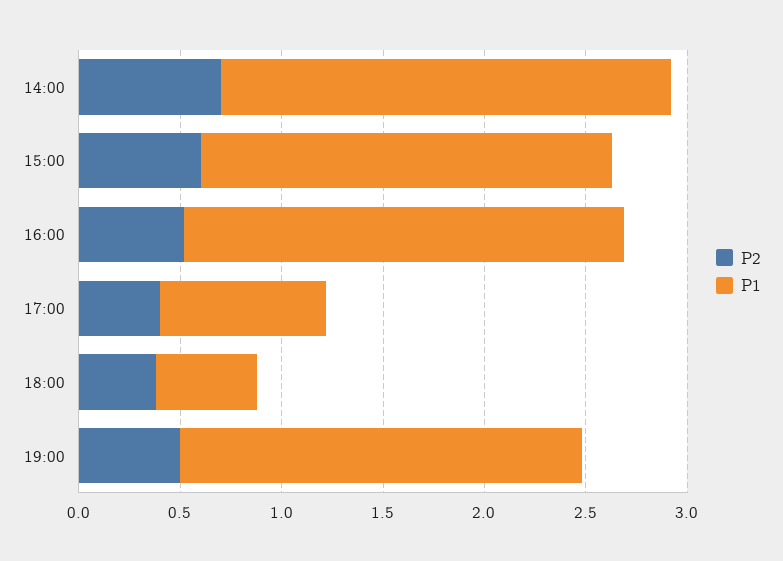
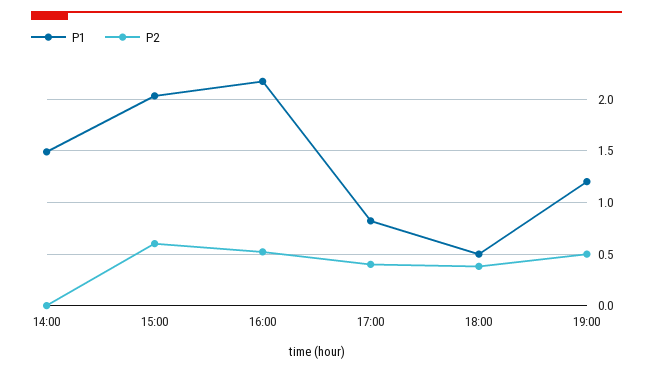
  {
    "P2": {
-     "14:00": 0.7,
+     "14:00": 0,
      "15:00": 0.6,
      "16:00": 0.5,
      "17:00": 0.4,
      "18:00": 0.4,
      "19:00": 0.5
    },
    "P1": {
-     "14:00": 2.2,
+     "14:00": 1.5,
      "15:00": 2,
      "16:00": 2.2,
      "17:00": 0.8,
      "18:00": 0.5,
-     "19:00": 2
+     "19:00": 1.2
    }
  }

